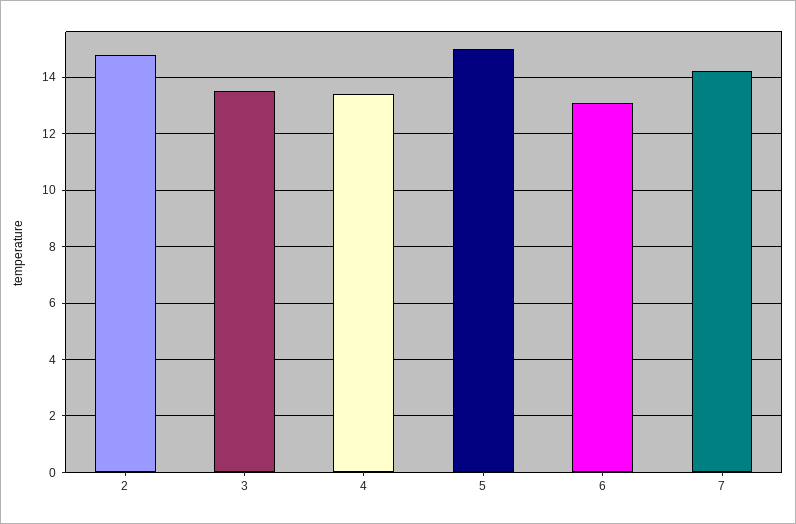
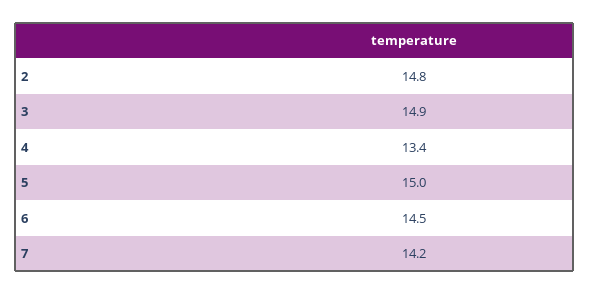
  {
    "2": 14.8,
-   "3": 13.5,
+   "3": 14.9,
    "4": 13.4,
    "5": 15,
-   "6": 13,
+   "6": 14.5,
    "7": 14.2
  }

